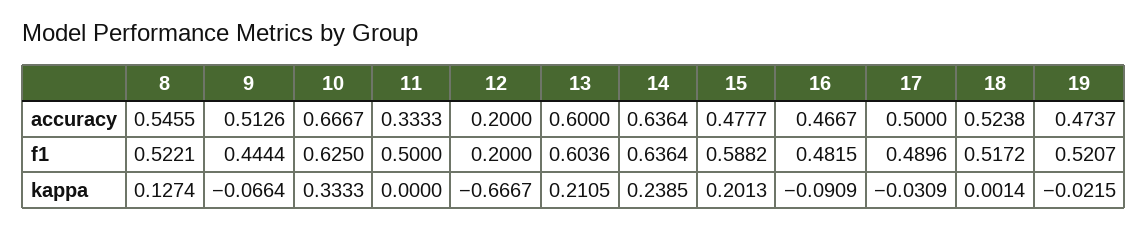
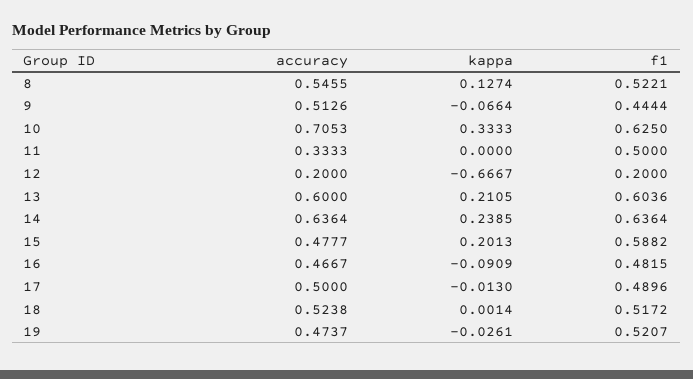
  {
    "8": {
      "accuracy": 0.5455,
      "f1": 0.5221,
      "kappa": 0.1274
    },
    "9": {
      "accuracy": 0.5126,
      "f1": 0.4444,
      "kappa": -0.0664
    },
    "10": {
-     "accuracy": 0.6667,
+     "accuracy": 0.7053,
      "f1": 0.625,
      "kappa": 0.3333
    },
    "11": {
      "accuracy": 0.3333,
      "f1": 0.5,
      "kappa": 0
    },
    "12": {
      "accuracy": 0.2,
      "f1": 0.2,
      "kappa": -0.6667
    },
    "13": {
      "accuracy": 0.6,
      "f1": 0.6036,
      "kappa": 0.2105
    },
    "14": {
      "accuracy": 0.6364,
      "f1": 0.6364,
      "kappa": 0.2385
    },
    "15": {
      "accuracy": 0.4777,
      "f1": 0.5882,
      "kappa": 0.2013
    },
    "16": {
      "accuracy": 0.4667,
      "f1": 0.4815,
      "kappa": -0.0909
    },
    "17": {
      "accuracy": 0.5,
      "f1": 0.4896,
-     "kappa": -0.0309
+     "kappa": -0.013
    },
    "18": {
      "accuracy": 0.5238,
      "f1": 0.5172,
      "kappa": 0.0014
    },
    "19": {
      "accuracy": 0.4737,
      "f1": 0.5207,
-     "kappa": -0.0215
+     "kappa": -0.0261
    }
  }

